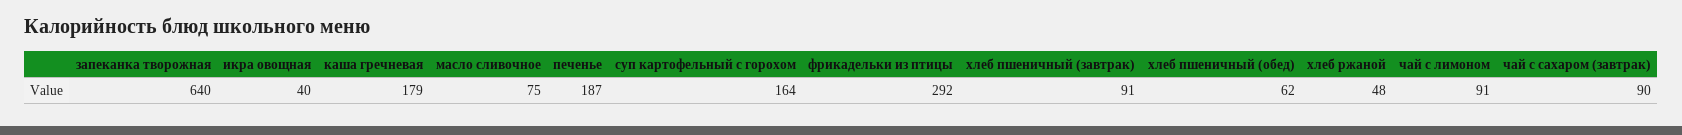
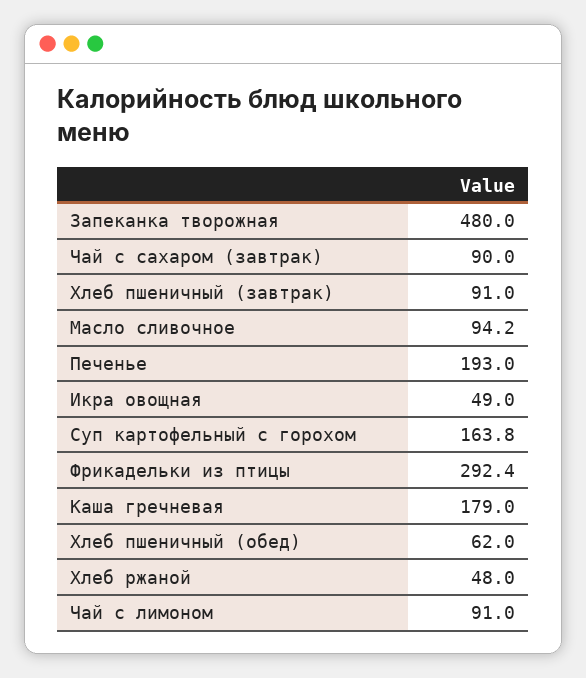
  {
-   "запеканка творожная": 640,
+   "запеканка творожная": 480,
-   "икра овощная": 40,
+   "икра овощная": 49,
    "каша гречневая": 179,
-   "масло сливочное": 75,
+   "масло сливочное": 94.2,
-   "печенье": 187,
+   "печенье": 193,
    "суп картофельный с горохом": 163.8,
    "фрикадельки из птицы": 292.4,
    "хлеб пшеничный (завтрак)": 91,
    "хлеб пшеничный (обед)": 62,
    "хлеб ржаной": 48,
    "чай с лимоном": 91,
    "чай с сахаром (завтрак)": 90
  }

